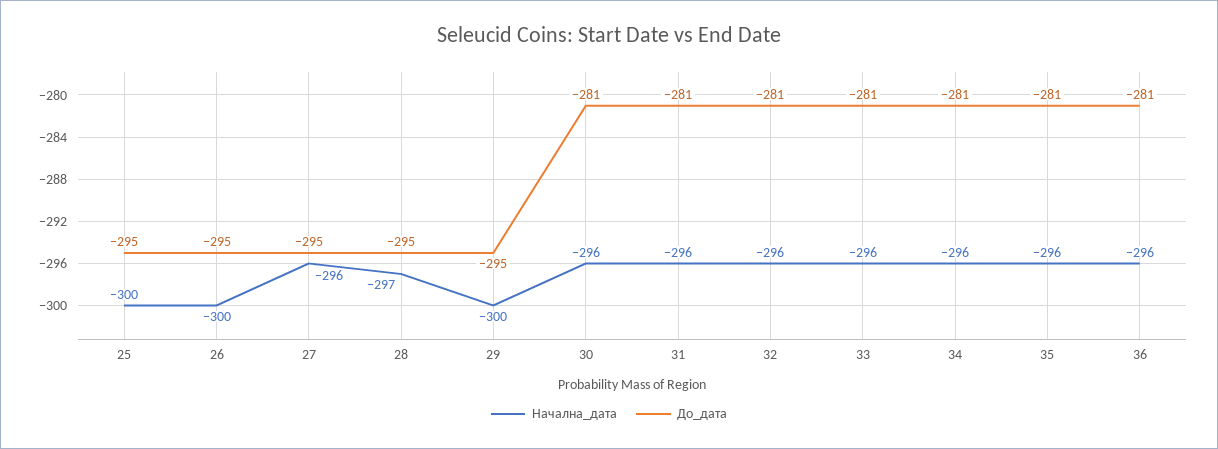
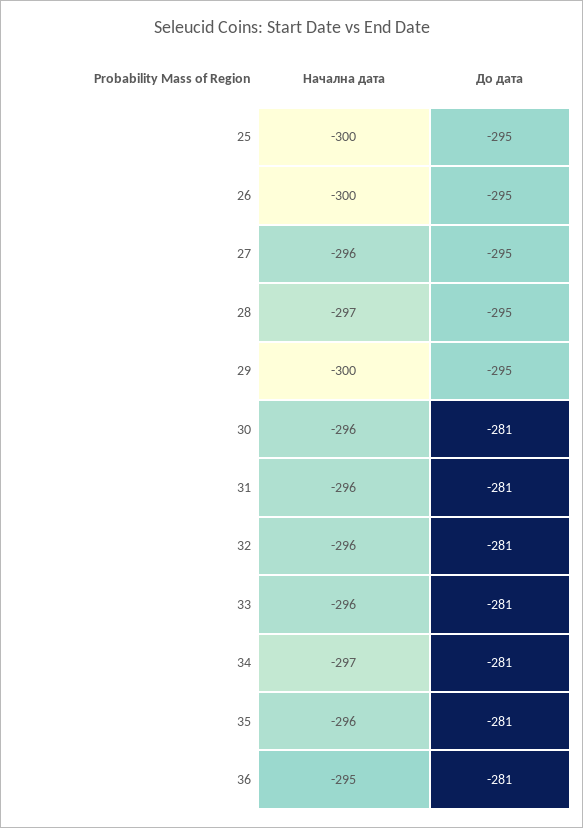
  {
    "Начална_дата": {
      "25": -300,
      "26": -300,
      "27": -296,
      "28": -297,
      "29": -300,
      "30": -296,
      "31": -296,
      "32": -296,
      "33": -296,
-     "34": -296,
+     "34": -297,
      "35": -296,
-     "36": -296
+     "36": -295
    },
    "До_дата": {
      "25": -295,
      "26": -295,
      "27": -295,
      "28": -295,
      "29": -295,
      "30": -281,
      "31": -281,
      "32": -281,
      "33": -281,
      "34": -281,
      "35": -281,
      "36": -281
    }
  }

